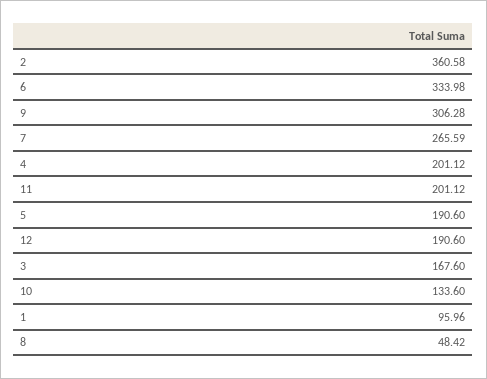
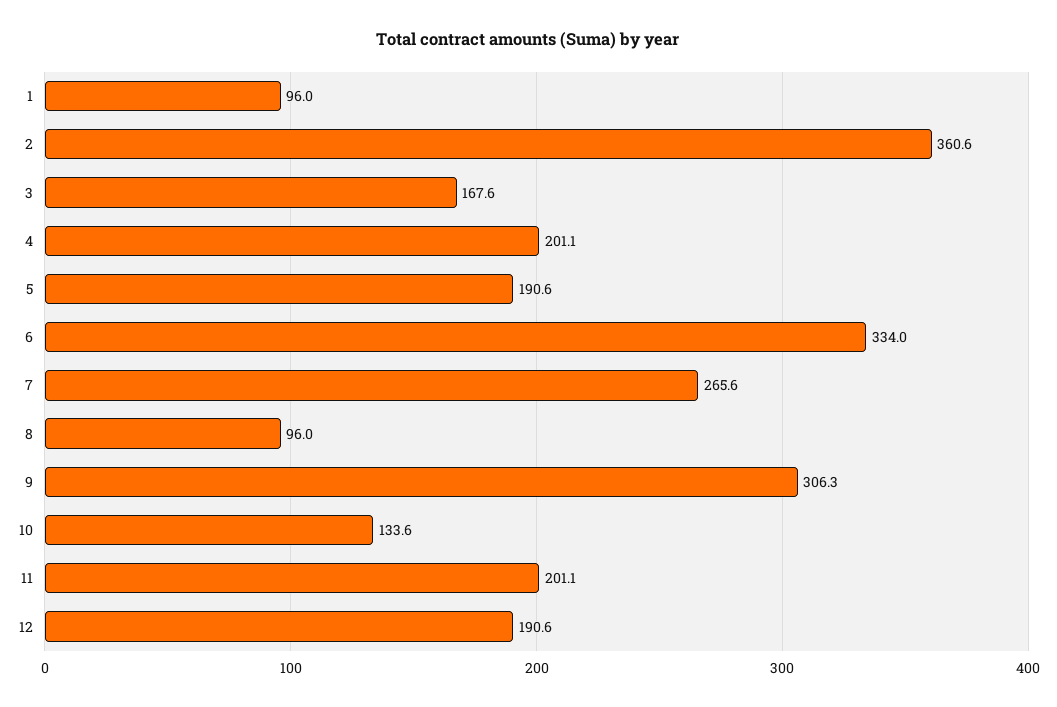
  {
    "2": 360.58,
    "6": 333.98,
    "9": 306.28,
    "7": 265.59,
    "4": 201.12,
    "11": 201.12,
    "5": 190.6,
    "12": 190.6,
    "3": 167.6,
    "10": 133.6,
    "1": 95.96,
-   "8": 48.42
+   "8": 96
  }

